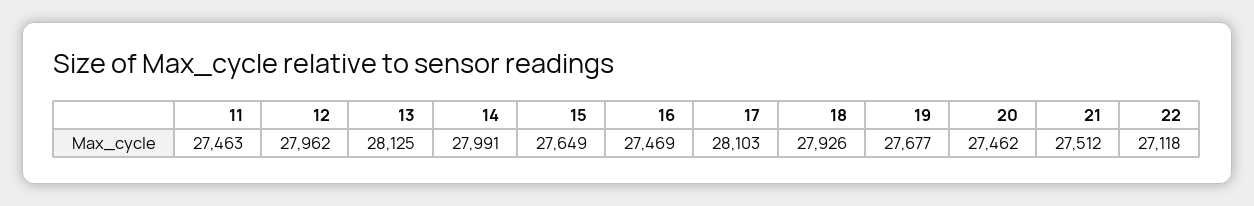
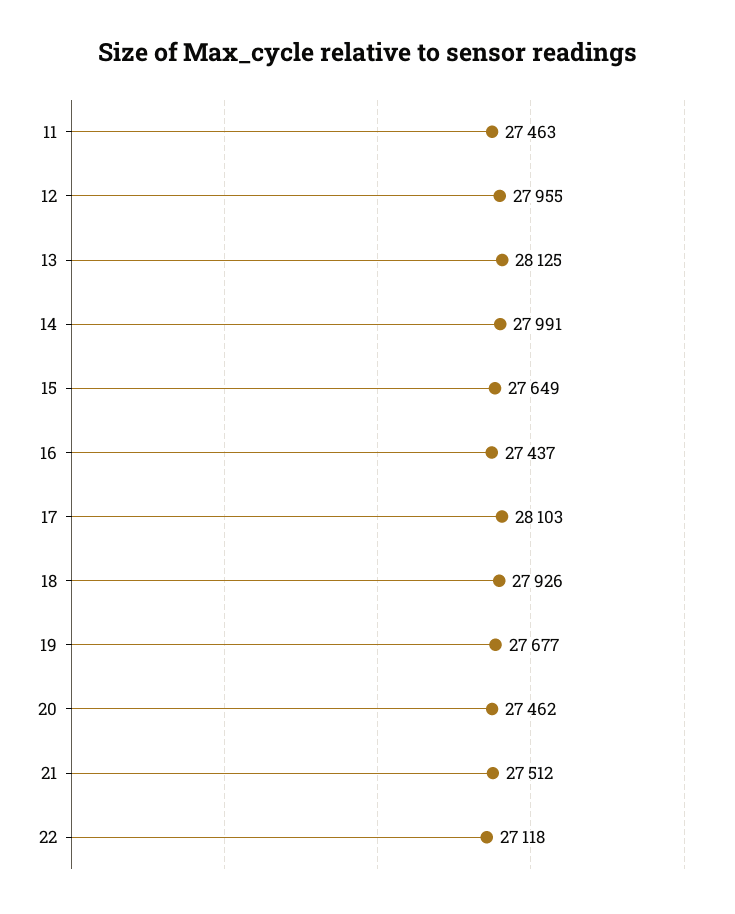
  {
    "11": 27463,
-   "12": 27962,
+   "12": 27955,
    "13": 28125,
    "14": 27991,
    "15": 27649,
-   "16": 27469,
+   "16": 27437,
    "17": 28103,
    "18": 27926,
    "19": 27677,
    "20": 27462,
    "21": 27512,
    "22": 27118
  }

